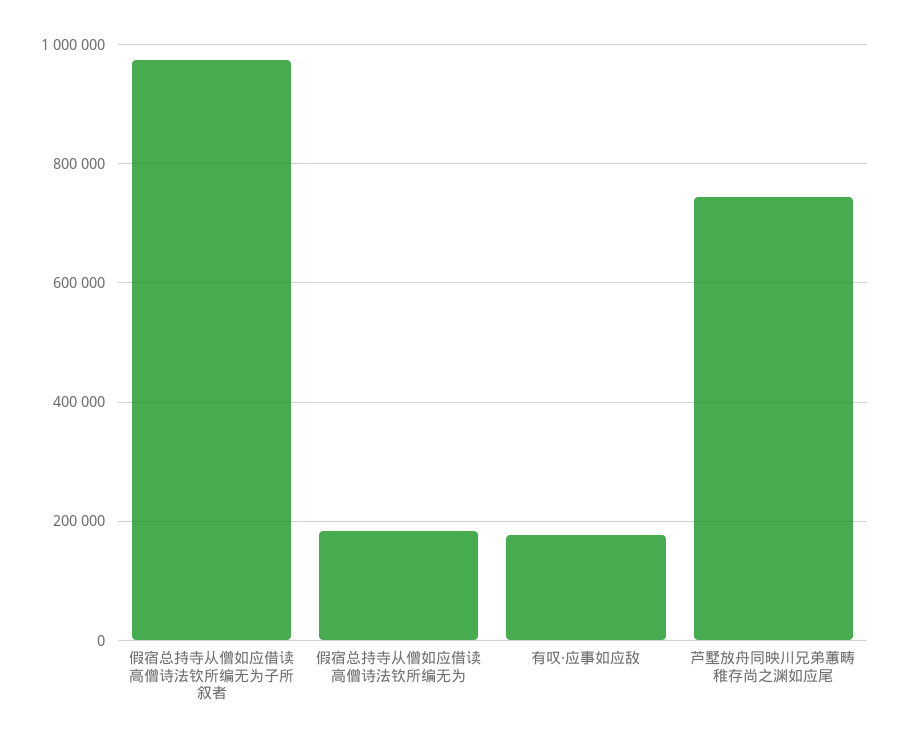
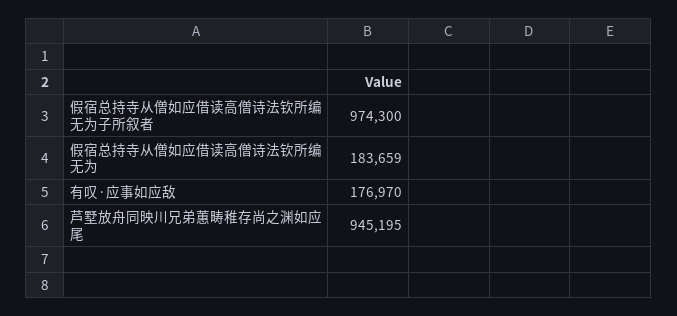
  {
    "假宿总持寺从僧如应借读高僧诗法钦所编无为子所叙者": 974300,
    "假宿总持寺从僧如应借读高僧诗法钦所编无为": 183659,
    "有叹·应事如应敌": 176970,
-   "芦墅放舟同映川兄弟蕙畴稚存尚之渊如应尾": 740000
+   "芦墅放舟同映川兄弟蕙畴稚存尚之渊如应尾": 945195
  }

